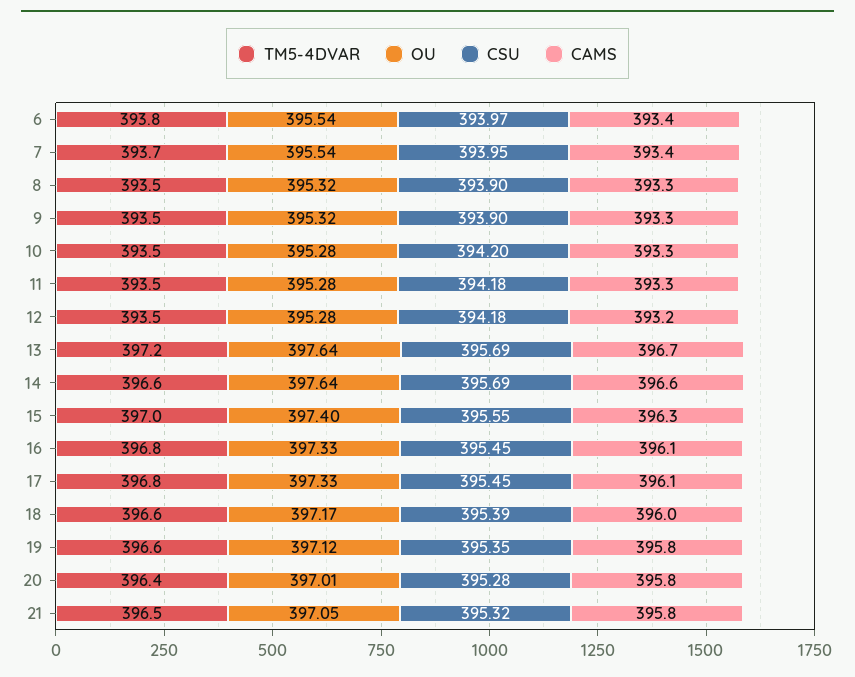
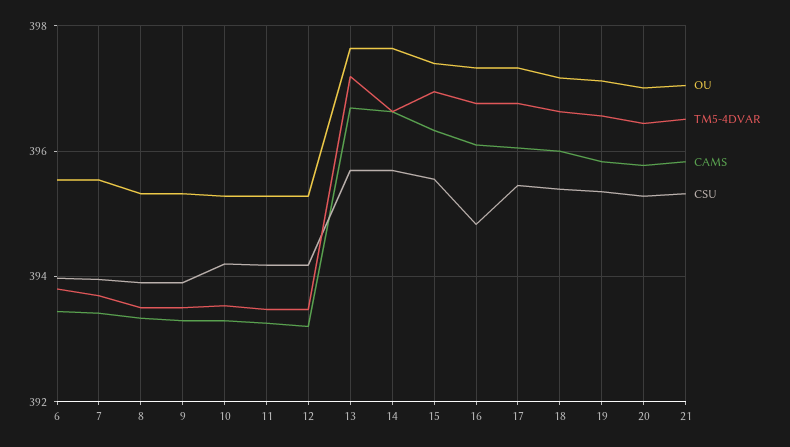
  {
    "TM5-4DVAR": {
      "6": 393.8,
      "7": 393.7,
      "8": 393.5,
      "9": 393.5,
      "10": 393.5,
      "11": 393.5,
      "12": 393.5,
      "13": 397.2,
      "14": 396.6,
      "15": 397,
      "16": 396.8,
      "17": 396.8,
      "18": 396.6,
      "19": 396.6,
      "20": 396.4,
      "21": 396.5
    },
    "OU": {
      "6": 395.54,
      "7": 395.54,
      "8": 395.32,
      "9": 395.32,
      "10": 395.28,
      "11": 395.28,
      "12": 395.28,
      "13": 397.64,
      "14": 397.64,
      "15": 397.4,
      "16": 397.33,
      "17": 397.33,
      "18": 397.17,
      "19": 397.12,
      "20": 397.01,
      "21": 397.05
    },
    "CSU": {
      "6": 393.97,
      "7": 393.95,
      "8": 393.9,
      "9": 393.9,
      "10": 394.2,
      "11": 394.18,
      "12": 394.18,
      "13": 395.69,
      "14": 395.69,
      "15": 395.55,
-     "16": 395.45,
+     "16": 394.8,
      "17": 395.45,
      "18": 395.39,
      "19": 395.35,
      "20": 395.28,
      "21": 395.32
    },
    "CAMS": {
      "6": 393.4,
      "7": 393.4,
      "8": 393.3,
      "9": 393.3,
      "10": 393.3,
      "11": 393.3,
      "12": 393.2,
      "13": 396.7,
      "14": 396.6,
      "15": 396.3,
      "16": 396.1,
      "17": 396.1,
      "18": 396,
      "19": 395.8,
      "20": 395.8,
      "21": 395.8
    }
  }

